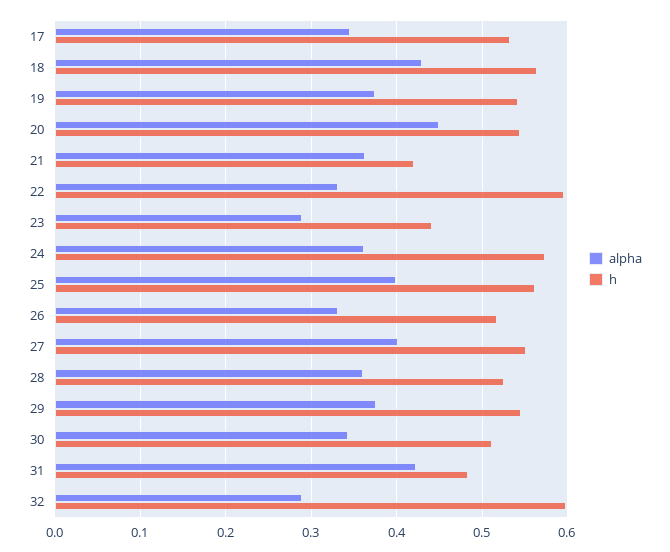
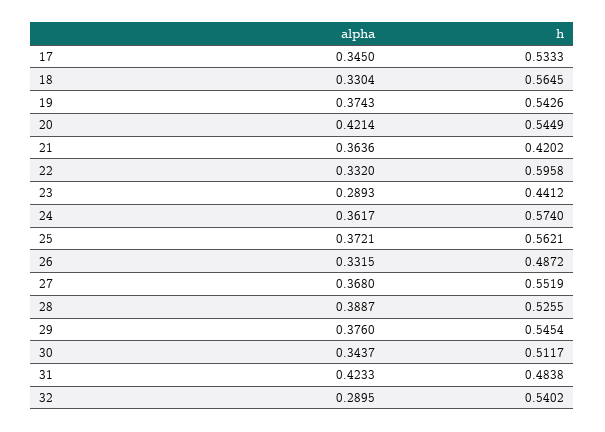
  {
    "alpha": {
      "17": 0.345,
-     "18": 0.43,
+     "18": 0.3304,
      "19": 0.3743,
-     "20": 0.45,
+     "20": 0.4214,
      "21": 0.3636,
      "22": 0.332,
      "23": 0.2893,
      "24": 0.3617,
-     "25": 0.4,
+     "25": 0.3721,
      "26": 0.3315,
-     "27": 0.4,
+     "27": 0.368,
-     "28": 0.36,
+     "28": 0.3887,
      "29": 0.376,
      "30": 0.3437,
      "31": 0.4233,
      "32": 0.2895
    },
    "h": {
      "17": 0.5333,
      "18": 0.5645,
      "19": 0.5426,
      "20": 0.5449,
      "21": 0.4202,
      "22": 0.5958,
      "23": 0.4412,
      "24": 0.574,
      "25": 0.5621,
-     "26": 0.52,
+     "26": 0.4872,
      "27": 0.5519,
      "28": 0.5255,
      "29": 0.5454,
      "30": 0.5117,
      "31": 0.4838,
-     "32": 0.6
+     "32": 0.5402
    }
  }

